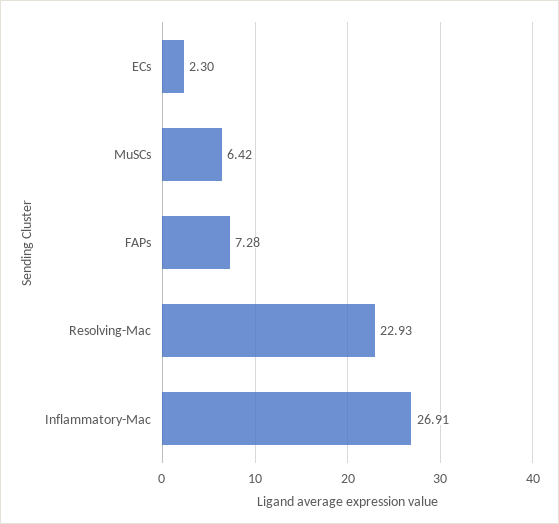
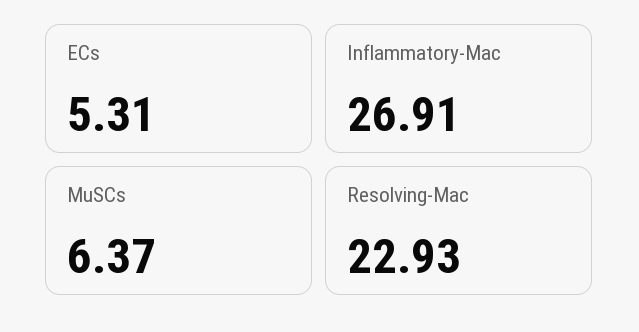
  {
-   "ECs": 2.3,
+   "ECs": 5.31,
-   "MuSCs": 6.42,
+   "MuSCs": 6.37,
-   "FAPs": 7.28,
    "Resolving-Mac": 22.93,
    "Inflammatory-Mac": 26.91
  }

